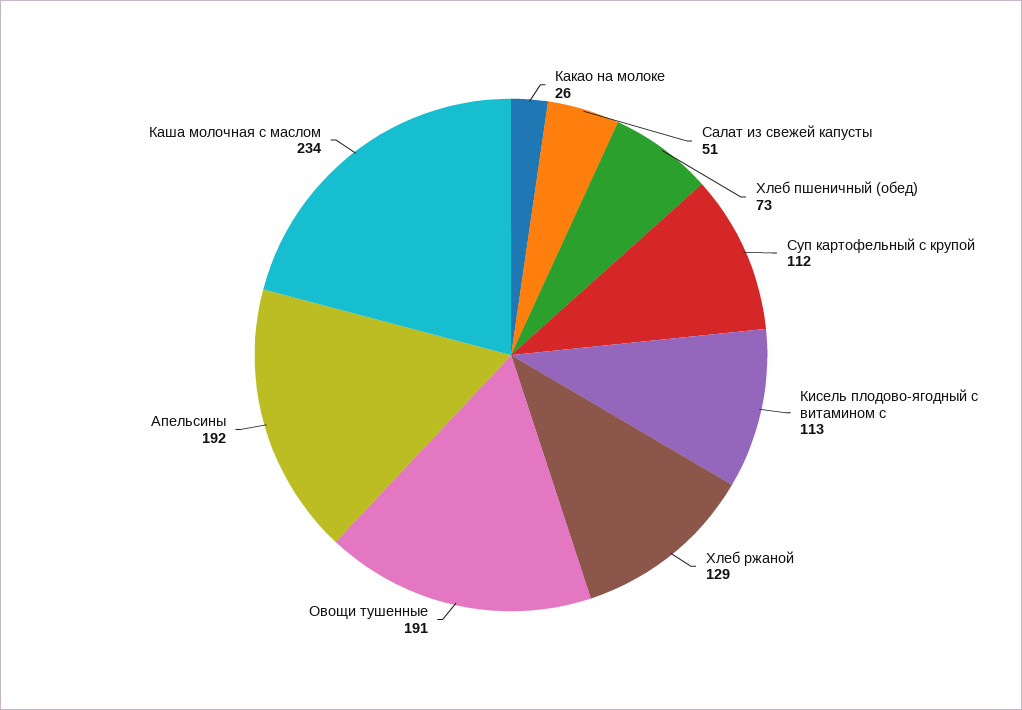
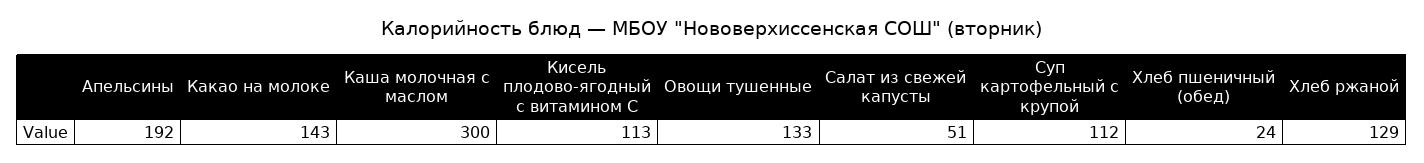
  {
-   "Какао на молоке": 26,
+   "Какао на молоке": 143,
    "Салат из свежей капусты": 51,
-   "Хлеб пшеничный (обед)": 73,
+   "Хлеб пшеничный (обед)": 24,
    "Суп картофельный с крупой": 112,
    "Кисель плодово-ягодный с витамином с": 113,
    "Хлеб ржаной": 129,
-   "Овощи тушенные": 191,
+   "Овощи тушенные": 133,
    "Апельсины": 192,
-   "Каша молочная с маслом": 234
+   "Каша молочная с маслом": 300
  }

